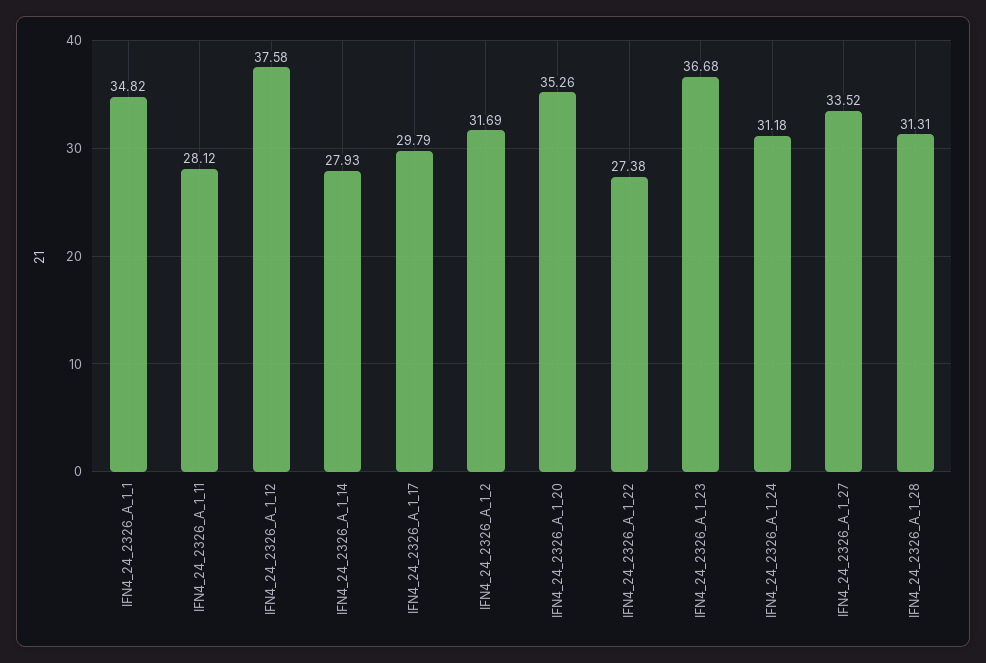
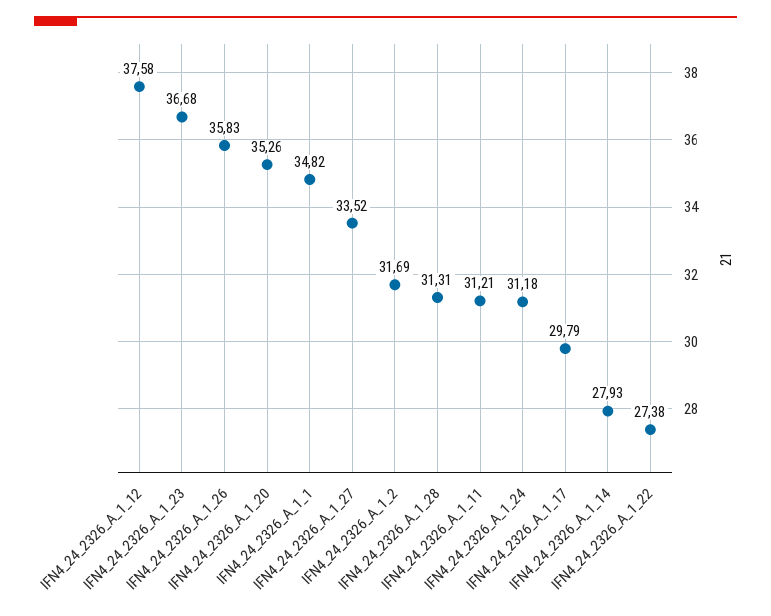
  {
    "IFN4_24_2326_A_1_1": 34.82,
-   "IFN4_24_2326_A_1_11": 28.12,
+   "IFN4_24_2326_A_1_11": 31.21,
    "IFN4_24_2326_A_1_12": 37.58,
    "IFN4_24_2326_A_1_14": 27.93,
    "IFN4_24_2326_A_1_17": 29.79,
    "IFN4_24_2326_A_1_2": 31.69,
    "IFN4_24_2326_A_1_20": 35.26,
    "IFN4_24_2326_A_1_22": 27.38,
    "IFN4_24_2326_A_1_23": 36.68,
    "IFN4_24_2326_A_1_24": 31.18,
    "IFN4_24_2326_A_1_27": 33.52,
-   "IFN4_24_2326_A_1_28": 31.31
+   "IFN4_24_2326_A_1_28": 31.31,
+   "IFN4_24_2326_A_1_26": 35.83
  }

